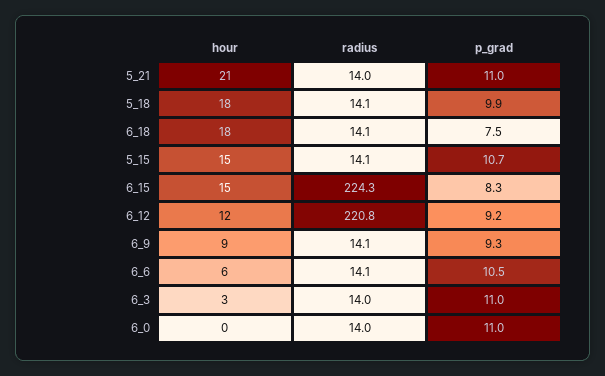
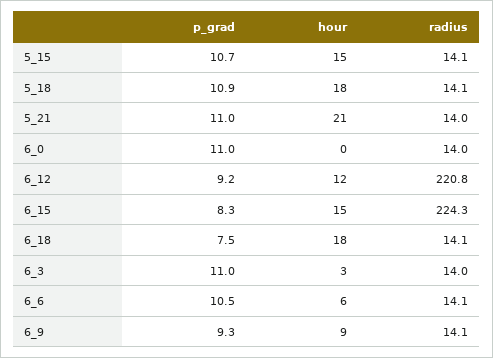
  {
    "hour": {
      "5_21": 21,
      "5_18": 18,
      "6_18": 18,
      "5_15": 15,
      "6_15": 15,
      "6_12": 12,
      "6_9": 9,
      "6_6": 6,
      "6_3": 3,
      "6_0": 0
    },
    "radius": {
      "5_21": 14,
      "5_18": 14.1,
      "6_18": 14.1,
      "5_15": 14.1,
      "6_15": 224.3,
      "6_12": 220.8,
      "6_9": 14.1,
      "6_6": 14.1,
      "6_3": 14,
      "6_0": 14
    },
    "p_grad": {
      "5_21": 11,
-     "5_18": 9.9,
+     "5_18": 10.9,
      "6_18": 7.5,
      "5_15": 10.7,
      "6_15": 8.3,
      "6_12": 9.2,
      "6_9": 9.3,
      "6_6": 10.5,
      "6_3": 11,
      "6_0": 11
    }
  }

